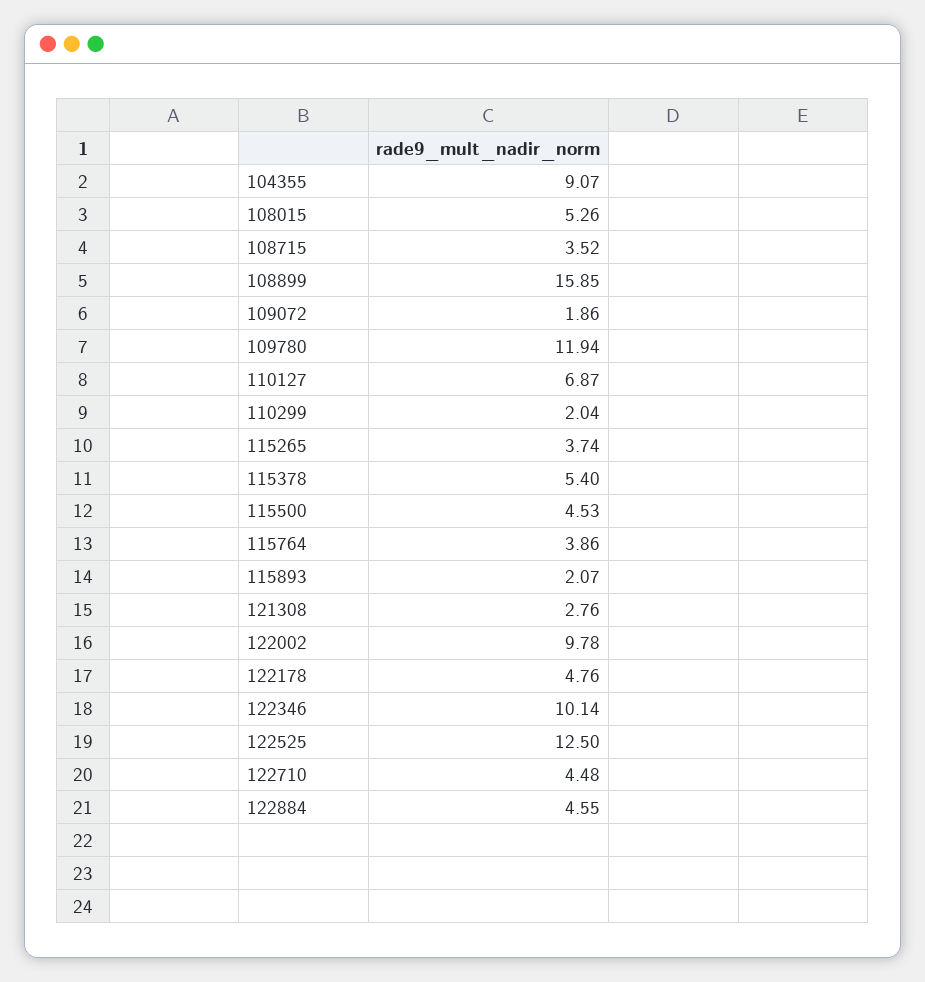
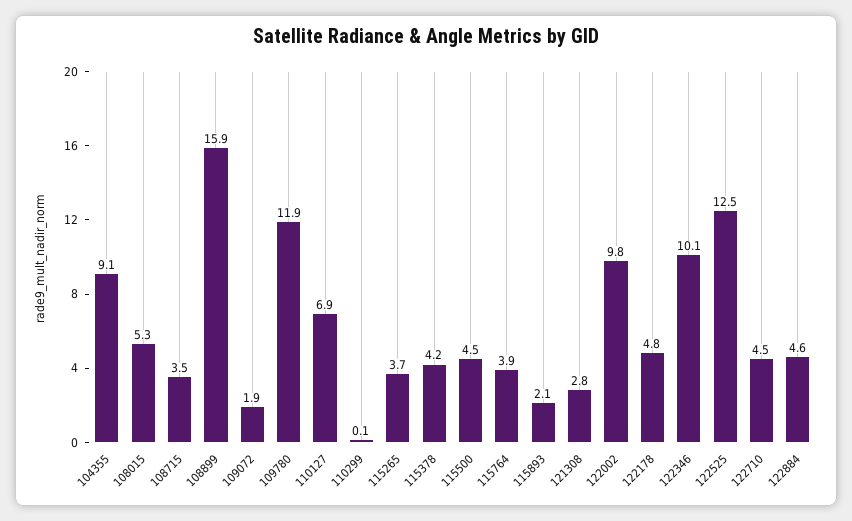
  {
    "104355": 9.07,
    "108015": 5.26,
    "108715": 3.52,
    "108899": 15.85,
    "109072": 1.86,
    "109780": 11.94,
    "110127": 6.87,
-   "110299": 2.04,
+   "110299": 0.1,
    "115265": 3.74,
-   "115378": 5.4,
+   "115378": 4.2,
    "115500": 4.53,
    "115764": 3.86,
    "115893": 2.07,
    "121308": 2.76,
    "122002": 9.78,
    "122178": 4.76,
    "122346": 10.14,
    "122525": 12.5,
    "122710": 4.48,
    "122884": 4.55
  }

